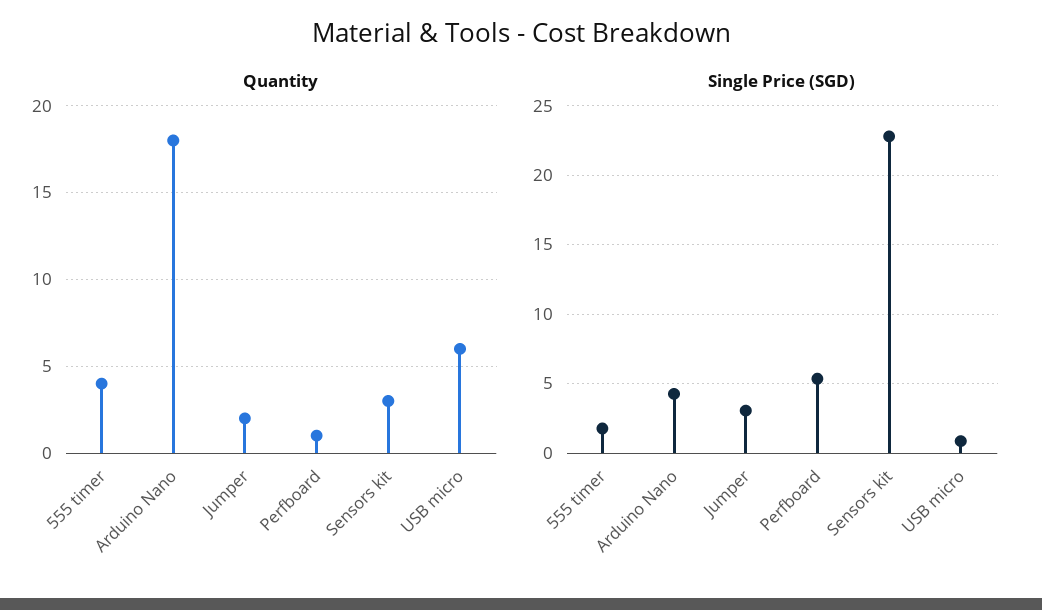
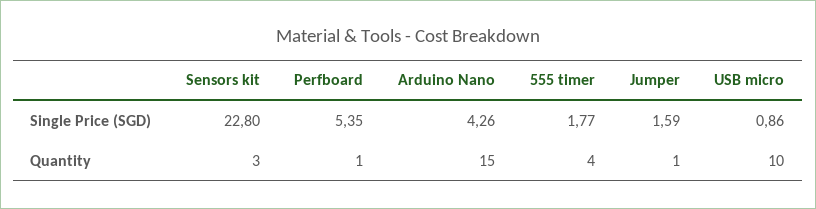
  {
    "Quantity": {
      "555 timer": 4,
-     "Arduino Nano": 18,
+     "Arduino Nano": 15,
-     "Jumper": 2,
+     "Jumper": 1,
      "Perfboard": 1,
      "Sensors kit": 3,
-     "USB micro": 6
+     "USB micro": 10
    },
    "Single Price (SGD)": {
      "555 timer": 1.77,
      "Arduino Nano": 4.26,
-     "Jumper": 3,
+     "Jumper": 1.59,
      "Perfboard": 5.35,
      "Sensors kit": 22.8,
      "USB micro": 0.86
    }
  }

